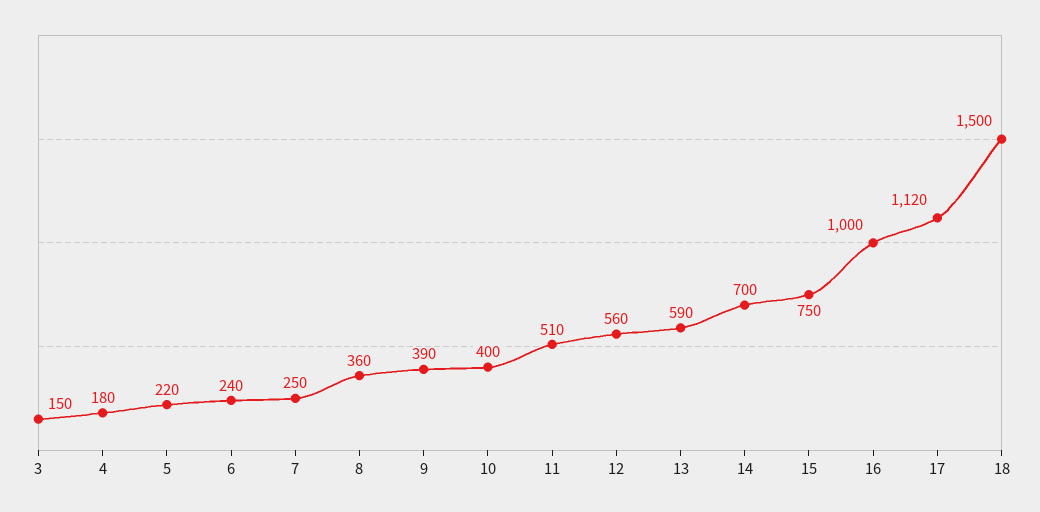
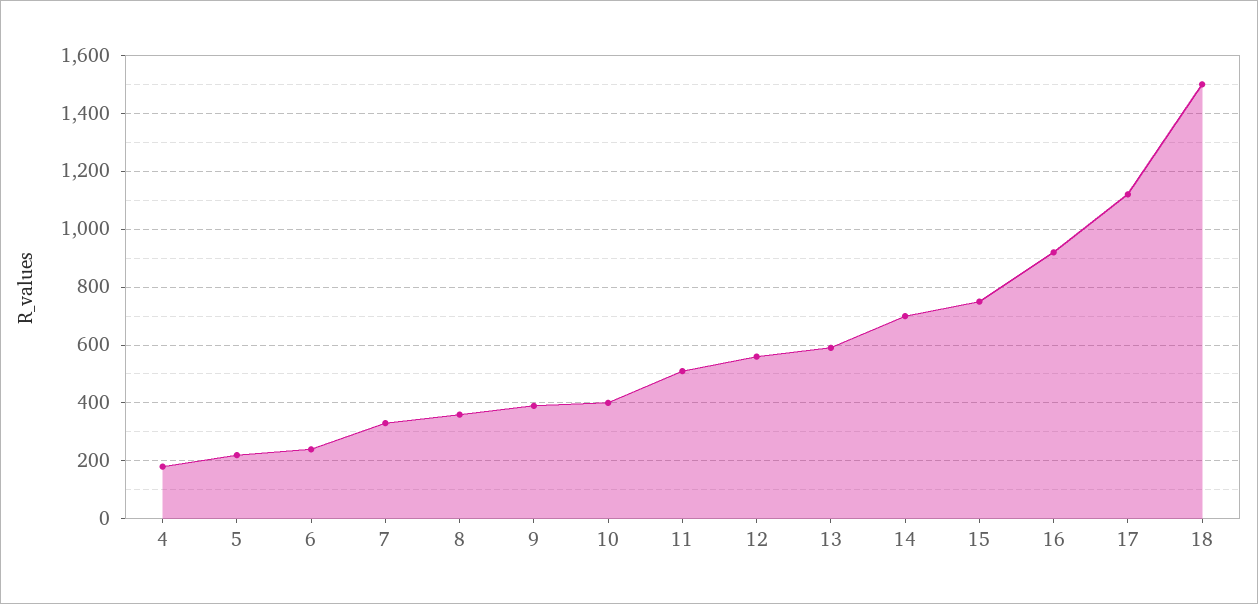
  {
-   "3": 150,
    "4": 180,
    "5": 220,
    "6": 240,
-   "7": 250,
+   "7": 325,
    "8": 360,
    "9": 390,
    "10": 400,
    "11": 510,
    "12": 560,
    "13": 590,
    "14": 700,
    "15": 750,
-   "16": 1000,
+   "16": 925,
    "17": 1120,
    "18": 1500
  }

